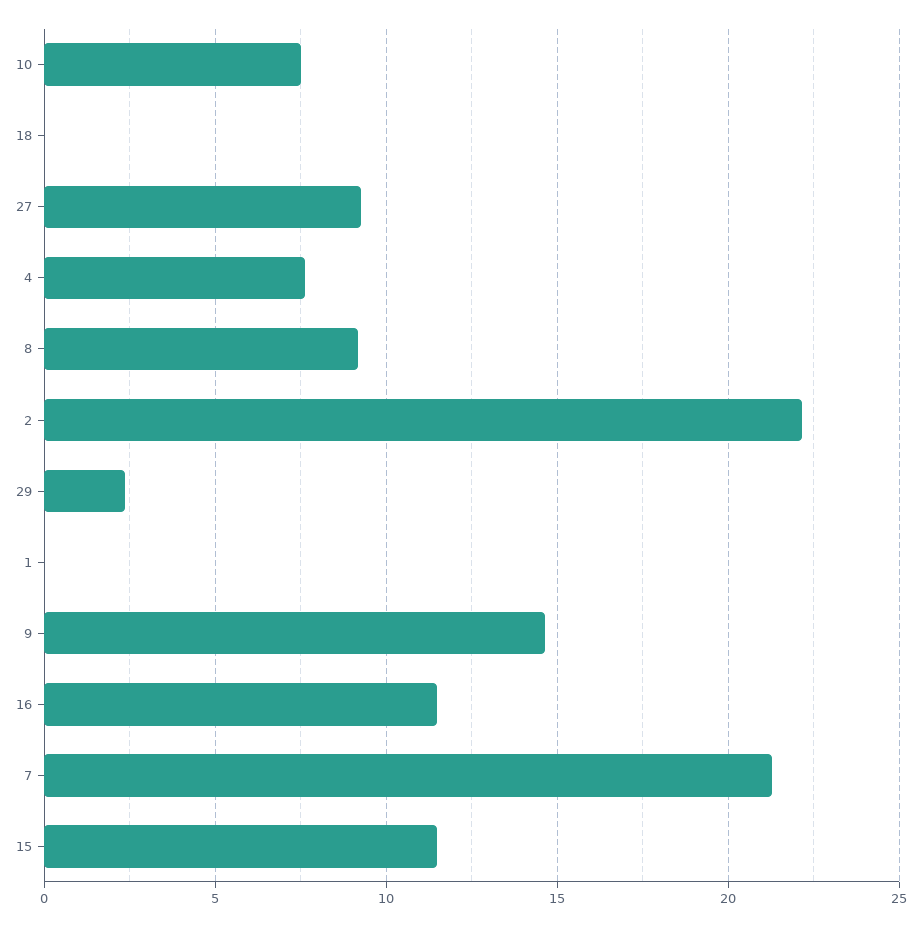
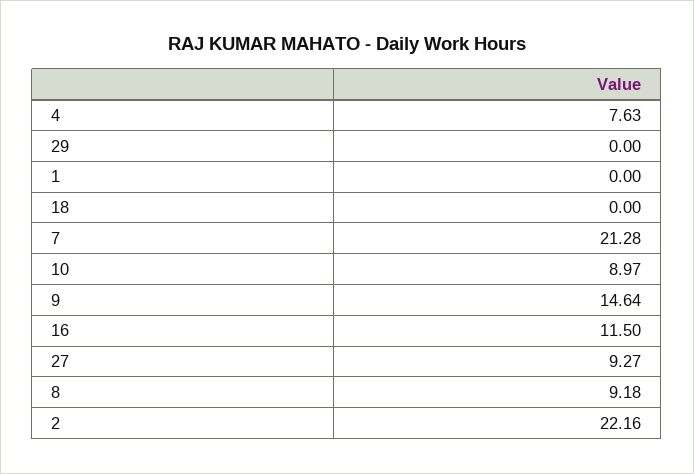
  {
-   "10": 7.5,
+   "10": 8.97,
    "18": 0,
    "27": 9.27,
    "4": 7.63,
    "8": 9.18,
    "2": 22.16,
-   "29": 2.5,
+   "29": 0,
    "1": 0,
    "9": 14.64,
    "16": 11.5,
-   "7": 21.28,
+   "7": 21.28
-   "15": 11.5
  }

